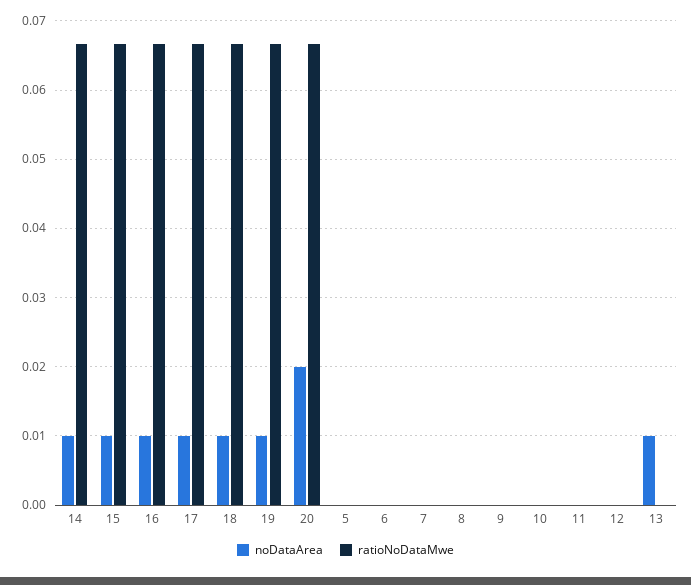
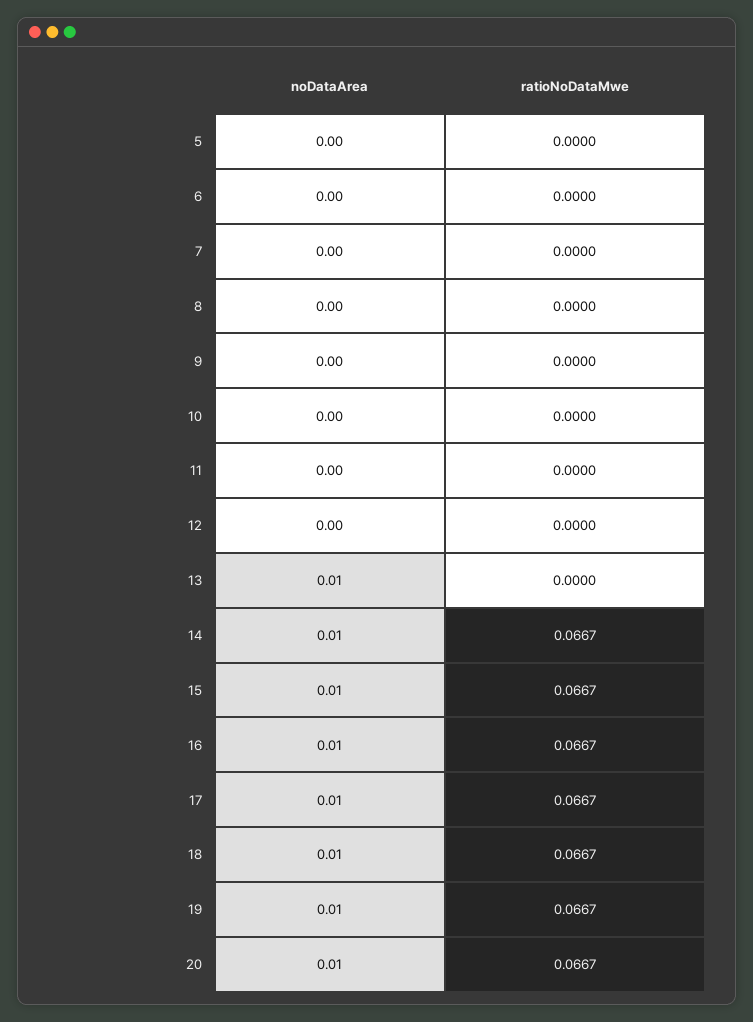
  {
    "noDataArea": {
      "14": 0.01,
      "15": 0.01,
      "16": 0.01,
      "17": 0.01,
      "18": 0.01,
      "19": 0.01,
-     "20": 0.02,
+     "20": 0.01,
      "5": 0,
      "6": 0,
      "7": 0,
      "8": 0,
      "9": 0,
      "10": 0,
      "11": 0,
      "12": 0,
      "13": 0.01
    },
    "ratioNoDataMwe": {
      "14": 0.0667,
      "15": 0.0667,
      "16": 0.0667,
      "17": 0.0667,
      "18": 0.0667,
      "19": 0.0667,
      "20": 0.0667,
      "5": 0,
      "6": 0,
      "7": 0,
      "8": 0,
      "9": 0,
      "10": 0,
      "11": 0,
      "12": 0,
      "13": 0
    }
  }

